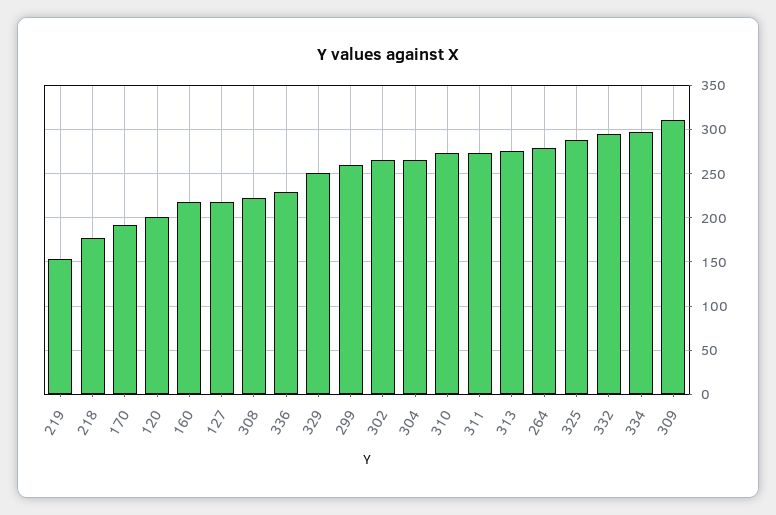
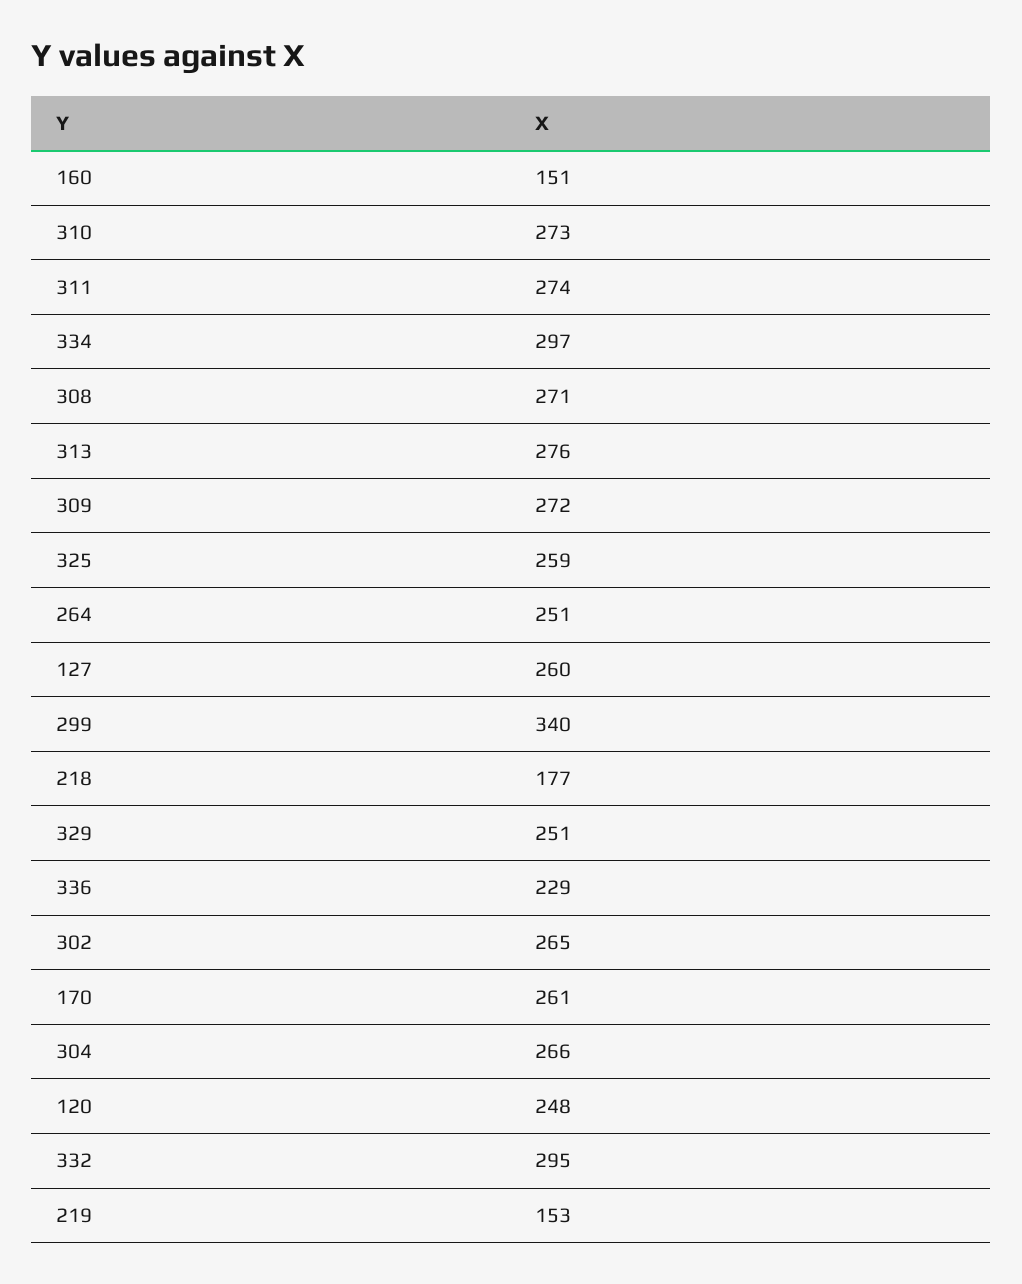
  {
    "219": 153,
    "218": 177,
-   "170": 190,
+   "170": 261,
-   "120": 200,
+   "120": 248,
-   "160": 220,
+   "160": 151,
-   "127": 220,
+   "127": 260,
-   "308": 220,
+   "308": 271,
    "336": 229,
    "329": 251,
-   "299": 260,
+   "299": 340,
    "302": 265,
    "304": 266,
    "310": 273,
    "311": 274,
    "313": 276,
-   "264": 280,
+   "264": 251,
-   "325": 290,
+   "325": 259,
    "332": 295,
    "334": 297,
-   "309": 310
+   "309": 272
  }

